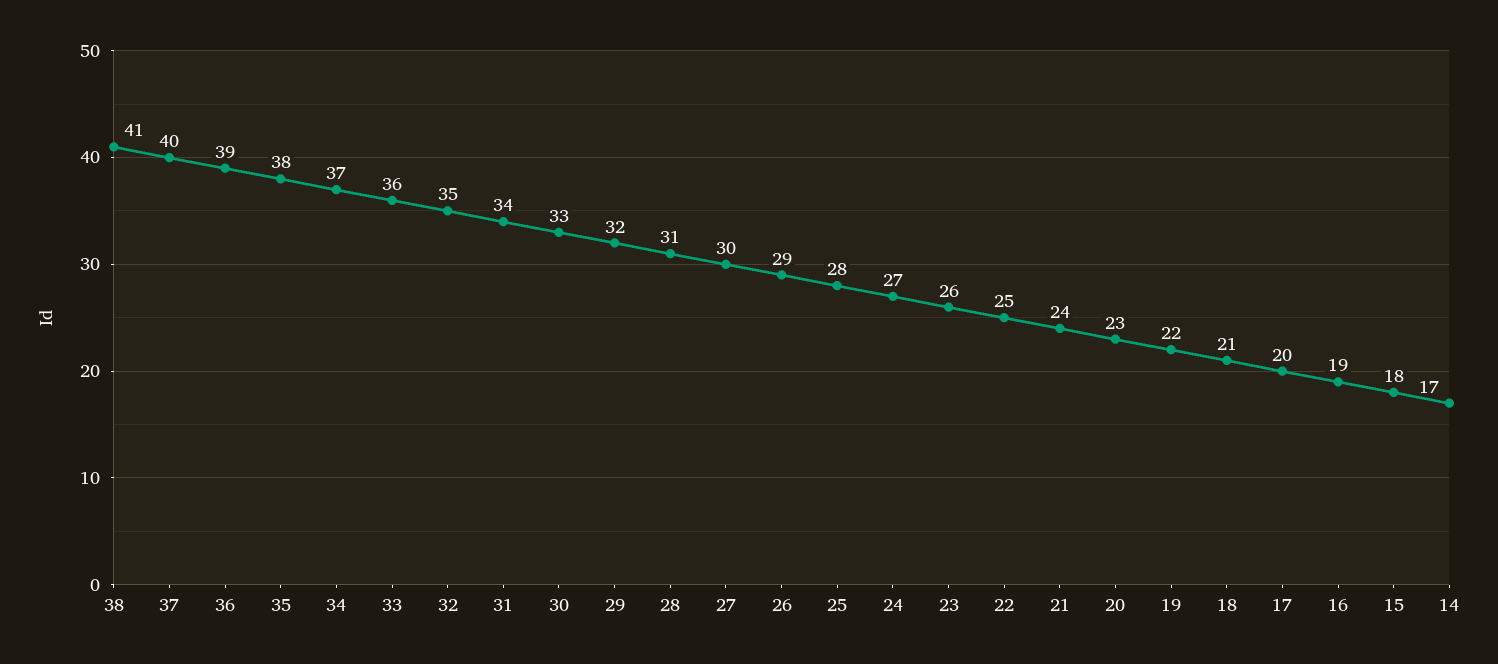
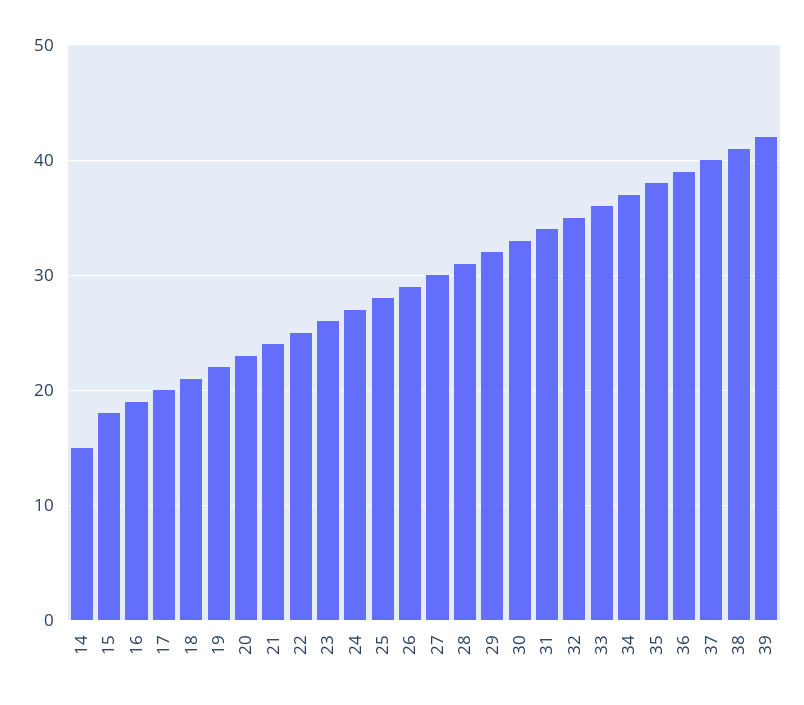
  {
    "38": 41,
    "37": 40,
    "36": 39,
    "35": 38,
    "34": 37,
    "33": 36,
    "32": 35,
    "31": 34,
    "30": 33,
    "29": 32,
    "28": 31,
    "27": 30,
    "26": 29,
    "25": 28,
    "24": 27,
    "23": 26,
    "22": 25,
    "21": 24,
    "20": 23,
    "19": 22,
    "18": 21,
    "17": 20,
    "16": 19,
    "15": 18,
-   "14": 17
+   "14": 15,
+   "39": 42
  }

